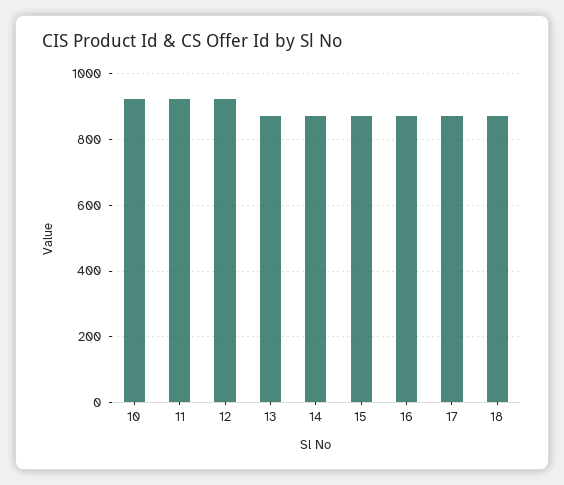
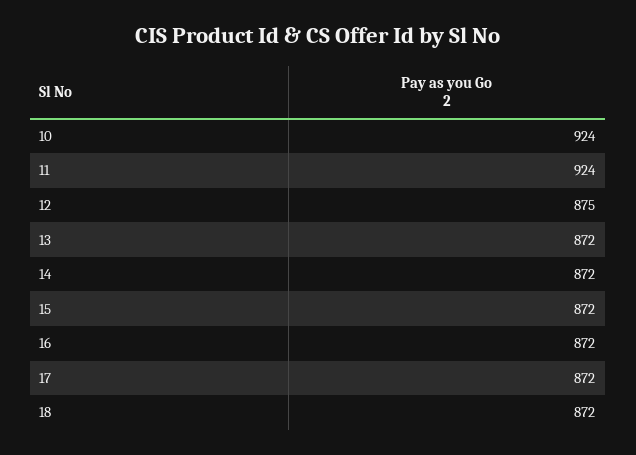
  {
    "10": 924,
    "11": 924,
-   "12": 920,
+   "12": 875,
    "13": 872,
    "14": 872,
    "15": 872,
    "16": 872,
    "17": 872,
    "18": 872
  }

